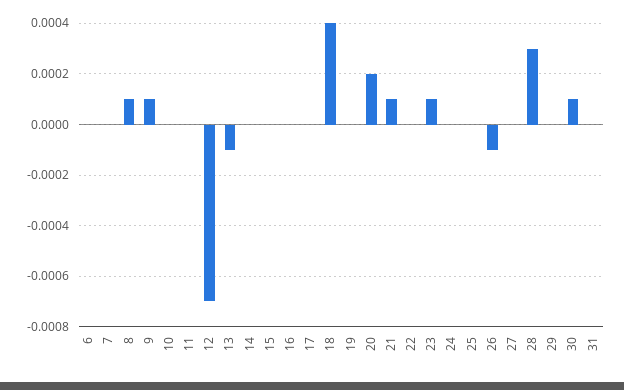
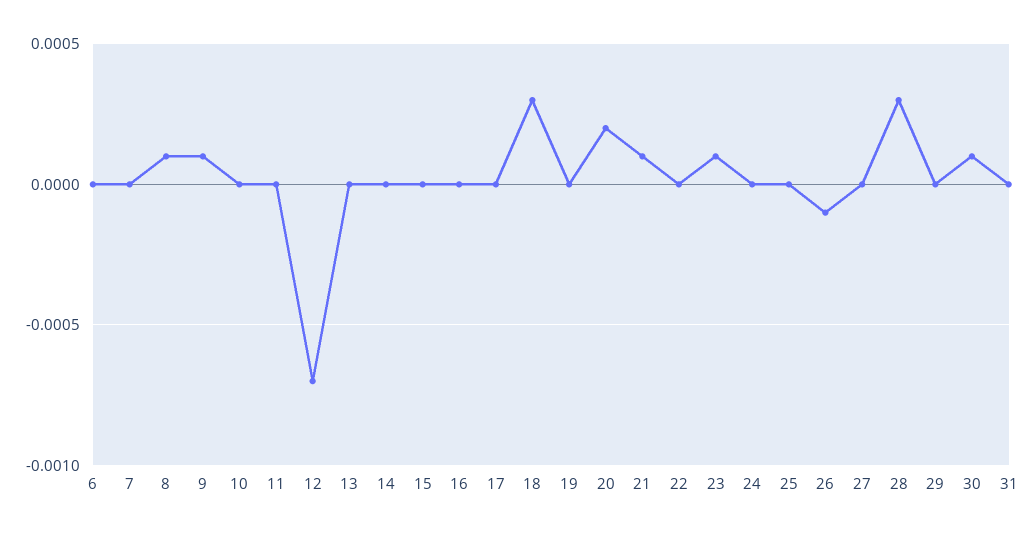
  {
    "6": 0,
    "7": 0,
    "8": 0.0001,
    "9": 0.0001,
    "10": 0,
    "11": 0,
    "12": -0.0007,
-   "13": -0.0001,
+   "13": 0,
    "14": 0,
    "15": 0,
    "16": 0,
    "17": 0,
-   "18": 0.0004,
+   "18": 0.0003,
    "19": 0,
    "20": 0.0002,
    "21": 0.0001,
    "22": 0,
    "23": 0.0001,
    "24": 0,
    "25": 0,
    "26": -0.0001,
    "27": 0,
    "28": 0.0003,
    "29": 0,
    "30": 0.0001,
    "31": 0
  }

